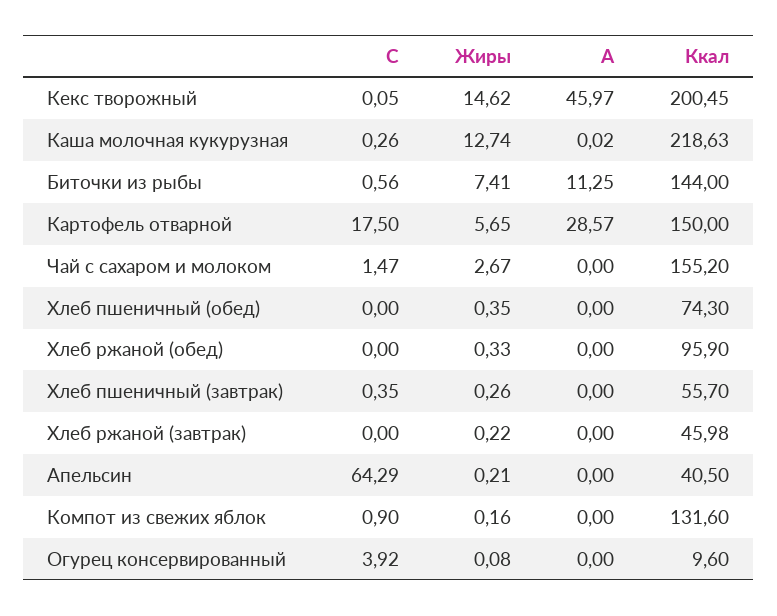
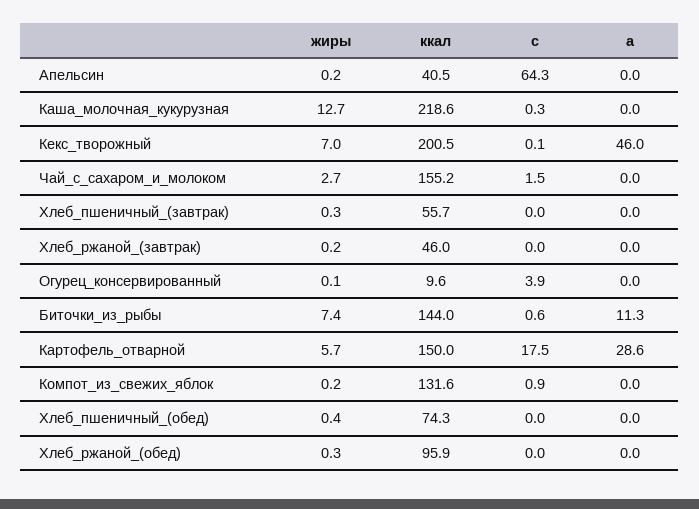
  {
    "C": {
      "Кекс творожный": 0.05,
      "Каша молочная кукурузная": 0.26,
      "Биточки из рыбы": 0.56,
      "Картофель отварной": 17.5,
      "Чай с сахаром и молоком": 1.47,
      "Хлеб пшеничный (обед)": 0,
      "Хлеб ржаной (обед)": 0,
-     "Хлеб пшеничный (завтрак)": 0.35,
+     "Хлеб пшеничный (завтрак)": 0,
      "Хлеб ржаной (завтрак)": 0,
      "Апельсин": 64.29,
      "Компот из свежих яблок": 0.9,
      "Огурец консервированный": 3.92
    },
    "Жиры": {
-     "Кекс творожный": 14.62,
+     "Кекс творожный": 7,
      "Каша молочная кукурузная": 12.74,
      "Биточки из рыбы": 7.41,
      "Картофель отварной": 5.65,
      "Чай с сахаром и молоком": 2.67,
      "Хлеб пшеничный (обед)": 0.35,
      "Хлеб ржаной (обед)": 0.33,
      "Хлеб пшеничный (завтрак)": 0.26,
      "Хлеб ржаной (завтрак)": 0.22,
      "Апельсин": 0.21,
      "Компот из свежих яблок": 0.16,
      "Огурец консервированный": 0.08
    },
    "A": {
      "Кекс творожный": 45.97,
      "Каша молочная кукурузная": 0.02,
      "Биточки из рыбы": 11.25,
      "Картофель отварной": 28.57,
      "Чай с сахаром и молоком": 0,
      "Хлеб пшеничный (обед)": 0,
      "Хлеб ржаной (обед)": 0,
      "Хлеб пшеничный (завтрак)": 0,
      "Хлеб ржаной (завтрак)": 0,
      "Апельсин": 0,
      "Компот из свежих яблок": 0,
      "Огурец консервированный": 0
    },
    "Ккал": {
      "Кекс творожный": 200.45,
      "Каша молочная кукурузная": 218.63,
      "Биточки из рыбы": 144,
      "Картофель отварной": 150,
      "Чай с сахаром и молоком": 155.2,
      "Хлеб пшеничный (обед)": 74.3,
      "Хлеб ржаной (обед)": 95.9,
      "Хлеб пшеничный (завтрак)": 55.7,
      "Хлеб ржаной (завтрак)": 45.98,
      "Апельсин": 40.5,
      "Компот из свежих яблок": 131.6,
      "Огурец консервированный": 9.6
    }
  }

